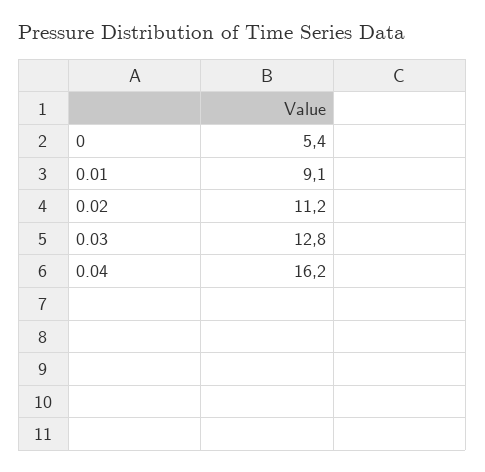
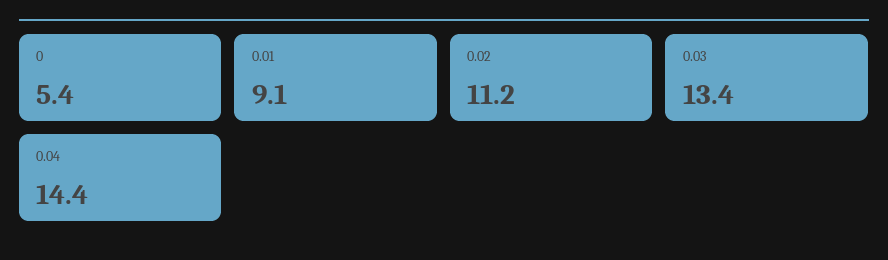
  {
    "0": 5.4,
    "0.01": 9.1,
    "0.02": 11.2,
-   "0.03": 12.8,
+   "0.03": 13.4,
-   "0.04": 16.2
+   "0.04": 14.4
  }

